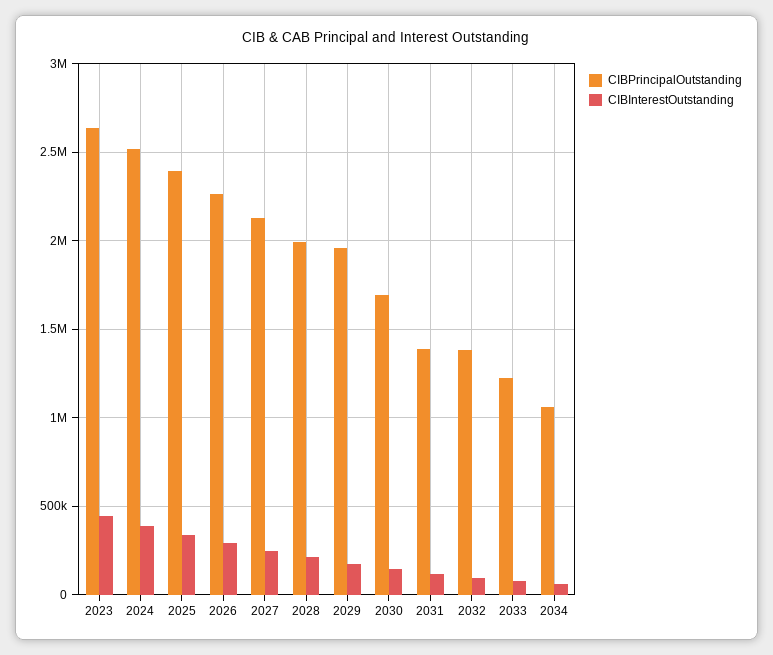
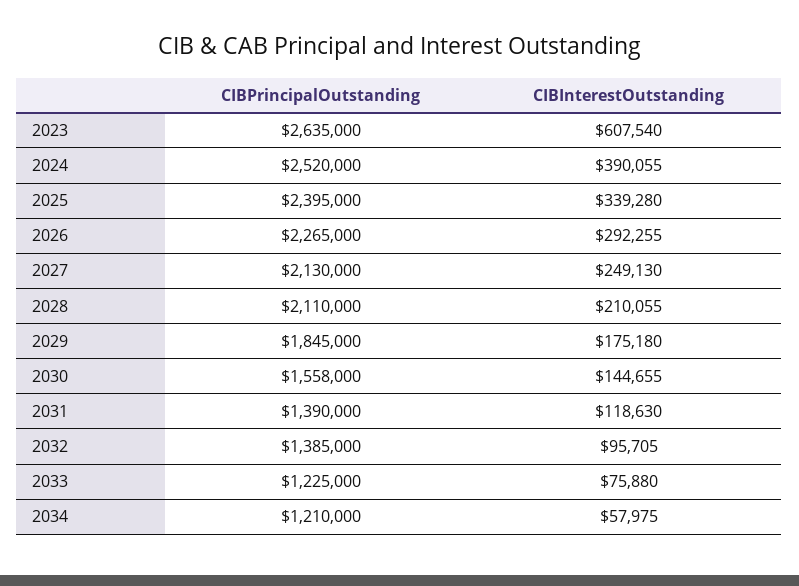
  {
    "CIBPrincipalOutstanding": {
      "2023": 2635000,
      "2024": 2520000,
      "2025": 2395000,
      "2026": 2265000,
      "2027": 2130000,
-     "2028": 2000000,
+     "2028": 2110000,
-     "2029": 1950000,
+     "2029": 1845000,
-     "2030": 1700000,
+     "2030": 1558000,
      "2031": 1390000,
      "2032": 1385000,
      "2033": 1225000,
-     "2034": 1050000
+     "2034": 1210000
    },
    "CIBInterestOutstanding": {
-     "2023": 450000,
+     "2023": 607540,
      "2024": 390055,
      "2025": 339280,
      "2026": 292255,
      "2027": 249130,
      "2028": 210055,
      "2029": 175180,
      "2030": 144655,
      "2031": 118630,
      "2032": 95705,
      "2033": 75880,
      "2034": 57975
    }
  }

